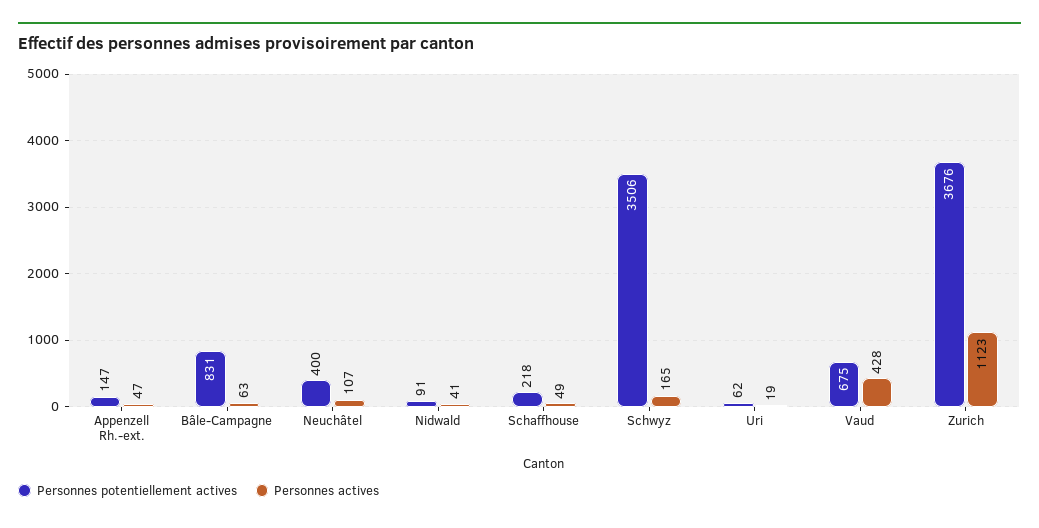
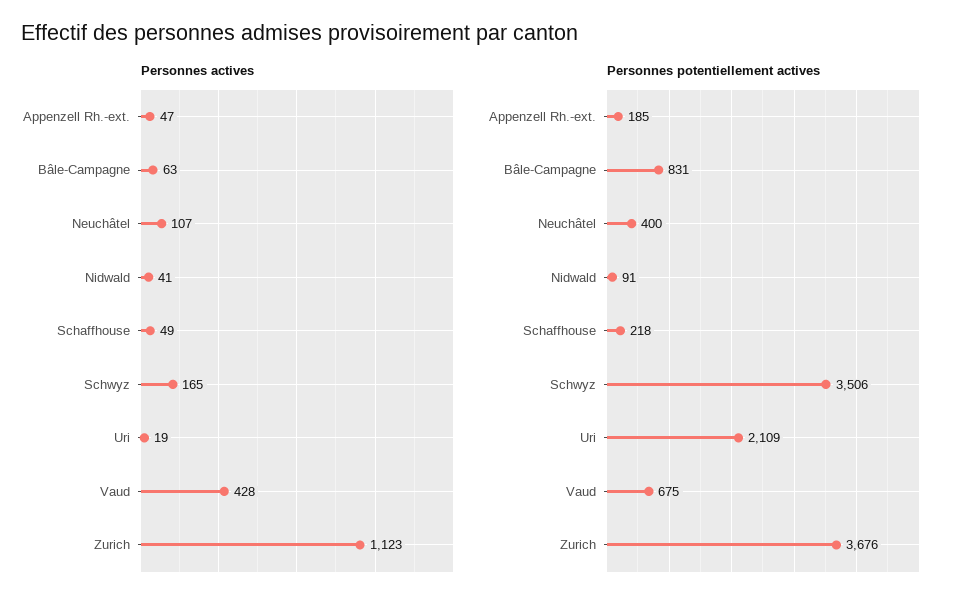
  {
    "Personnes potentiellement actives": {
-     "Appenzell Rh.-ext.": 147,
+     "Appenzell Rh.-ext.": 185,
      "Bâle-Campagne": 831,
      "Neuchâtel": 400,
      "Nidwald": 91,
      "Schaffhouse": 218,
      "Schwyz": 3506,
-     "Uri": 62,
+     "Uri": 2109,
      "Vaud": 675,
      "Zurich": 3676
    },
    "Personnes actives": {
      "Appenzell Rh.-ext.": 47,
      "Bâle-Campagne": 63,
      "Neuchâtel": 107,
      "Nidwald": 41,
      "Schaffhouse": 49,
      "Schwyz": 165,
      "Uri": 19,
      "Vaud": 428,
      "Zurich": 1123
    }
  }

